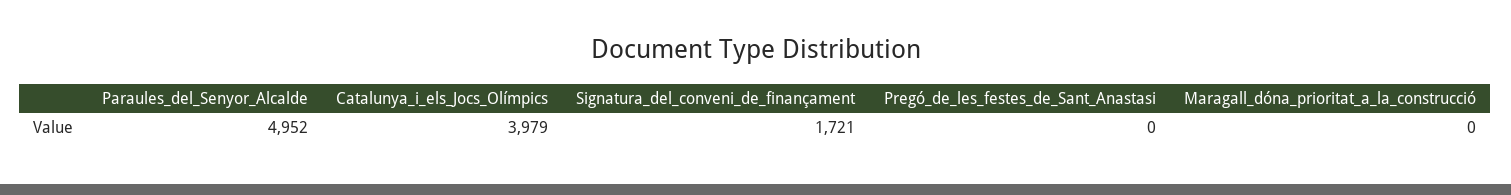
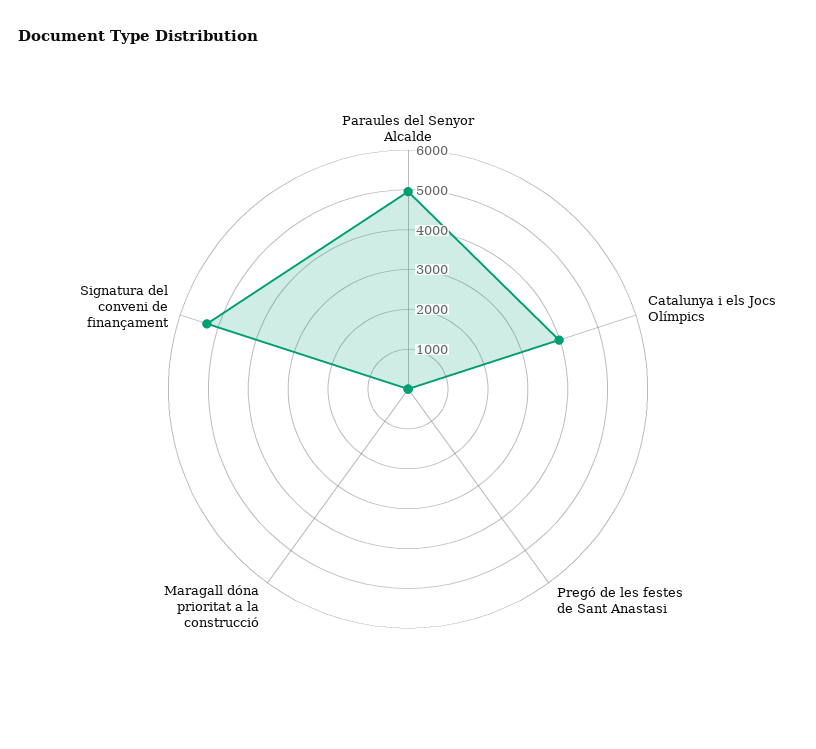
  {
    "Paraules_del_Senyor_Alcalde": 4952,
    "Catalunya_i_els_Jocs_Olímpics": 3979,
-   "Signatura_del_conveni_de_finançament": 1721,
+   "Signatura_del_conveni_de_finançament": 5250,
    "Pregó_de_les_festes_de_Sant_Anastasi": 0,
    "Maragall_dóna_prioritat_a_la_construcció": 0
  }

